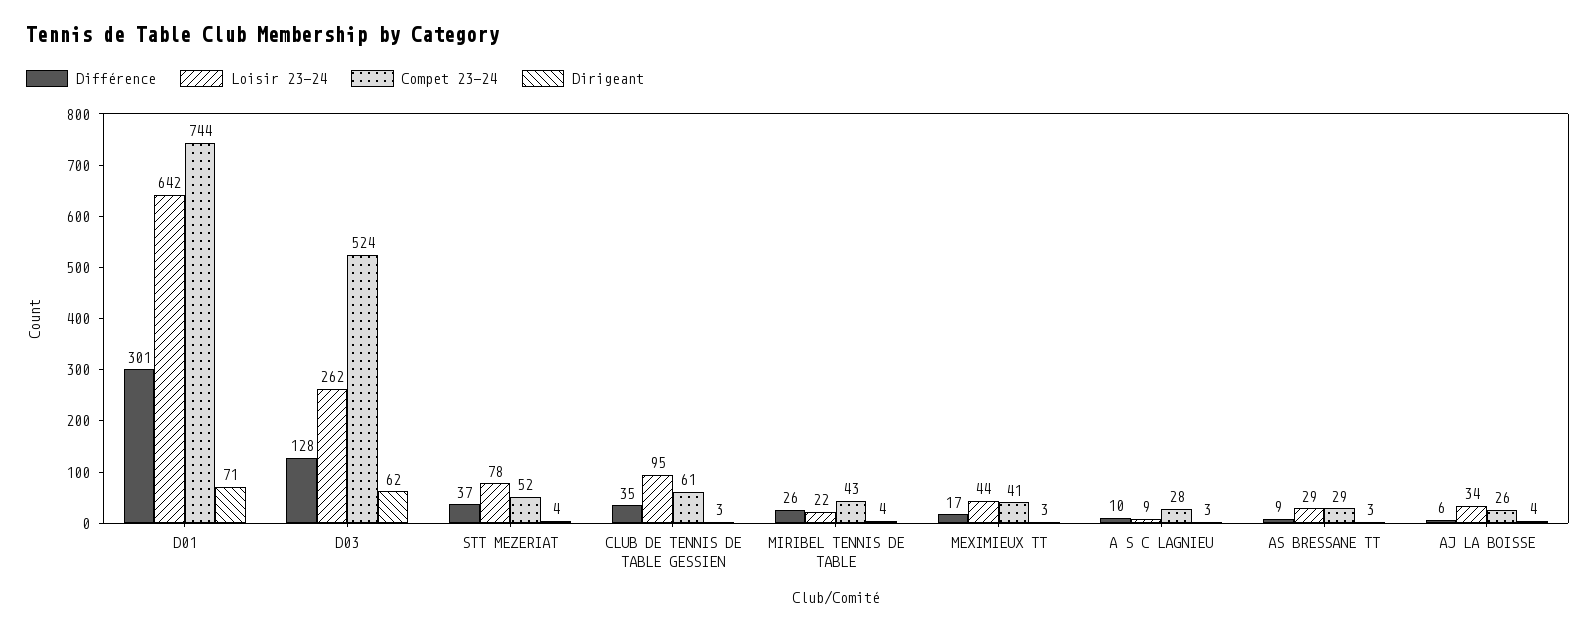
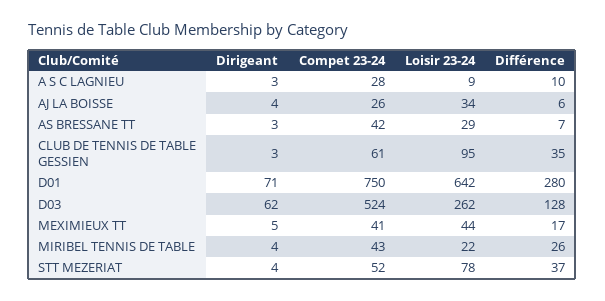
  {
    "Différence": {
-     "D01": 301,
+     "D01": 280,
      "D03": 128,
      "STT MEZERIAT": 37,
      "CLUB DE TENNIS DE TABLE GESSIEN": 35,
      "MIRIBEL TENNIS DE TABLE": 26,
      "MEXIMIEUX TT": 17,
      "A S C LAGNIEU": 10,
-     "AS BRESSANE TT": 9,
+     "AS BRESSANE TT": 7,
      "AJ LA BOISSE": 6
    },
    "Loisir 23-24": {
      "D01": 642,
      "D03": 262,
      "STT MEZERIAT": 78,
      "CLUB DE TENNIS DE TABLE GESSIEN": 95,
      "MIRIBEL TENNIS DE TABLE": 22,
      "MEXIMIEUX TT": 44,
      "A S C LAGNIEU": 9,
      "AS BRESSANE TT": 29,
      "AJ LA BOISSE": 34
    },
    "Compet 23-24": {
-     "D01": 744,
+     "D01": 750,
      "D03": 524,
      "STT MEZERIAT": 52,
      "CLUB DE TENNIS DE TABLE GESSIEN": 61,
      "MIRIBEL TENNIS DE TABLE": 43,
      "MEXIMIEUX TT": 41,
      "A S C LAGNIEU": 28,
-     "AS BRESSANE TT": 29,
+     "AS BRESSANE TT": 42,
      "AJ LA BOISSE": 26
    },
    "Dirigeant": {
      "D01": 71,
      "D03": 62,
      "STT MEZERIAT": 4,
      "CLUB DE TENNIS DE TABLE GESSIEN": 3,
      "MIRIBEL TENNIS DE TABLE": 4,
-     "MEXIMIEUX TT": 3,
+     "MEXIMIEUX TT": 5,
      "A S C LAGNIEU": 3,
      "AS BRESSANE TT": 3,
      "AJ LA BOISSE": 4
    }
  }

